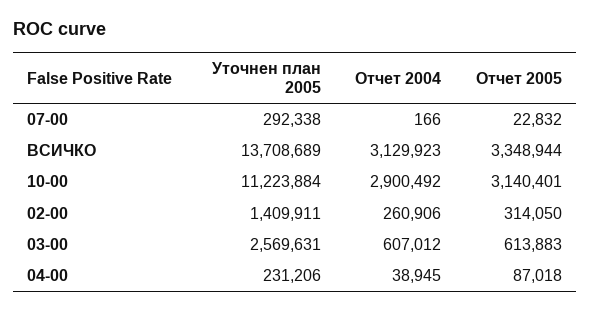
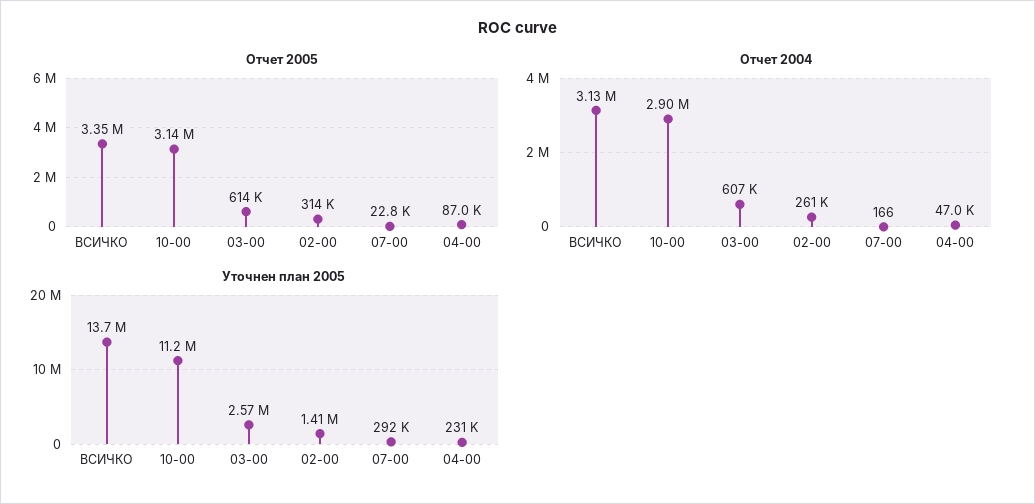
  {
    "Уточнен план 2005": {
      "07-00": 292338,
      "ВСИЧКО": 13708689,
      "10-00": 11223884,
      "02-00": 1409911,
      "03-00": 2569631,
      "04-00": 231206
    },
    "Отчет 2004": {
      "07-00": 166,
      "ВСИЧКО": 3129923,
      "10-00": 2900492,
      "02-00": 260906,
      "03-00": 607012,
-     "04-00": 38945
+     "04-00": 47000
    },
    "Отчет 2005": {
      "07-00": 22832,
      "ВСИЧКО": 3348944,
      "10-00": 3140401,
      "02-00": 314050,
      "03-00": 613883,
      "04-00": 87018
    }
  }

